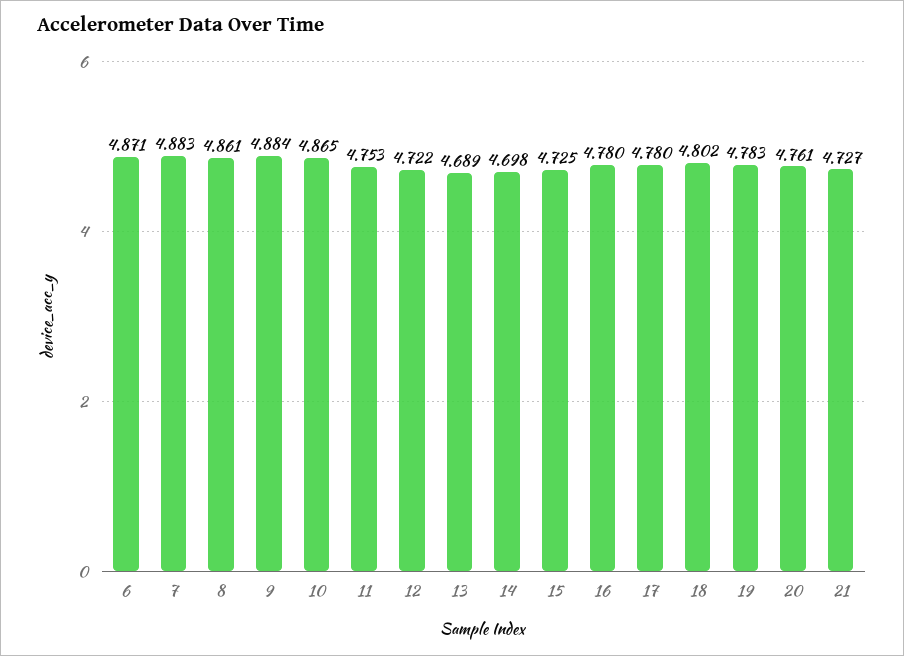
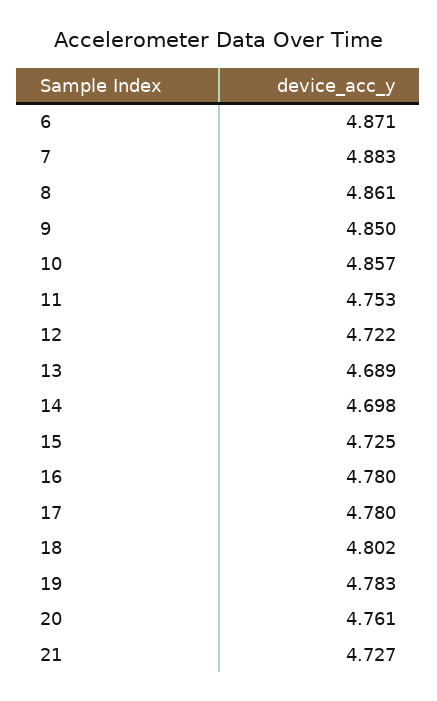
  {
    "6": 4.871,
    "7": 4.883,
    "8": 4.861,
-   "9": 4.884,
+   "9": 4.85,
-   "10": 4.865,
+   "10": 4.857,
    "11": 4.753,
    "12": 4.722,
    "13": 4.689,
    "14": 4.698,
    "15": 4.725,
    "16": 4.78,
    "17": 4.78,
    "18": 4.802,
    "19": 4.783,
    "20": 4.761,
    "21": 4.727
  }

